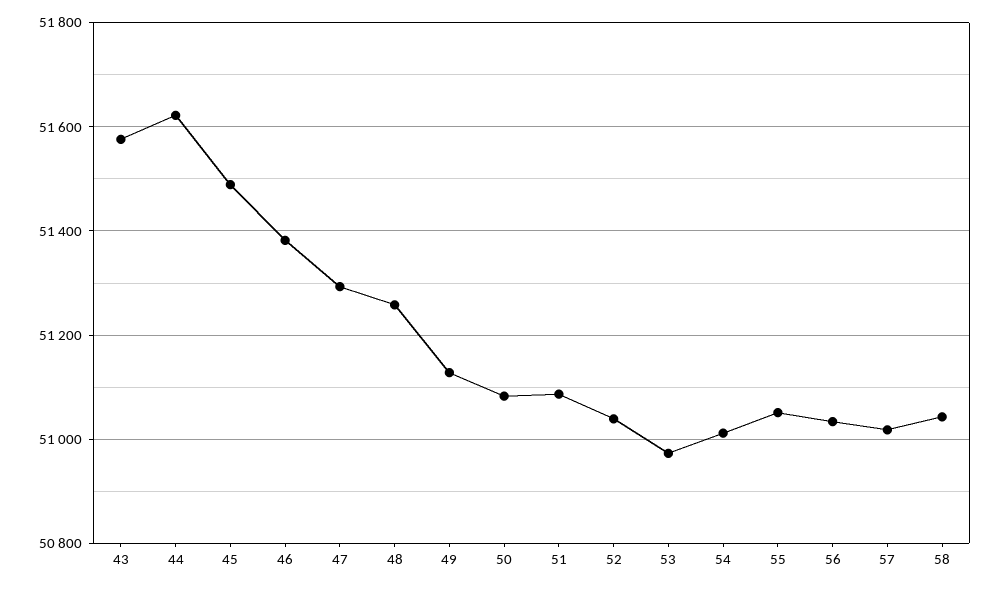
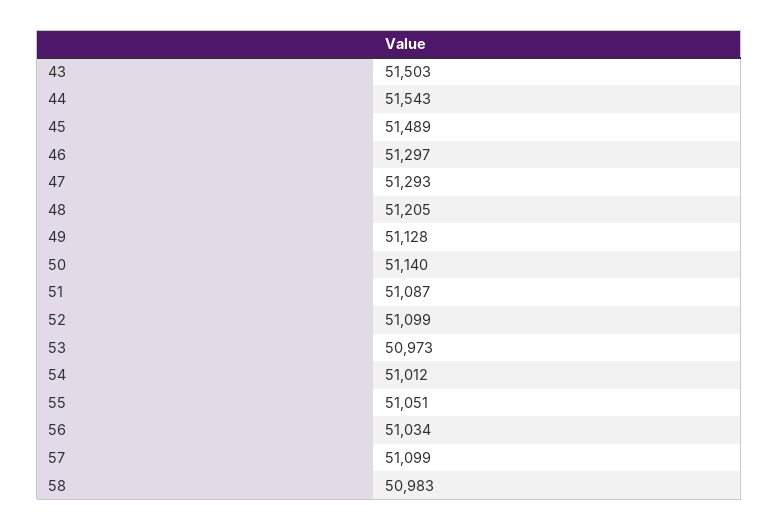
  {
-   "43": 51580,
+   "43": 51503,
-   "44": 51620,
+   "44": 51543,
    "45": 51489,
-   "46": 51380,
+   "46": 51297,
    "47": 51293,
-   "48": 51260,
+   "48": 51205,
    "49": 51128,
-   "50": 51080,
+   "50": 51140,
    "51": 51087,
-   "52": 51040,
+   "52": 51099,
    "53": 50973,
    "54": 51012,
    "55": 51051,
    "56": 51034,
-   "57": 51020,
+   "57": 51099,
-   "58": 51040
+   "58": 50983
  }

